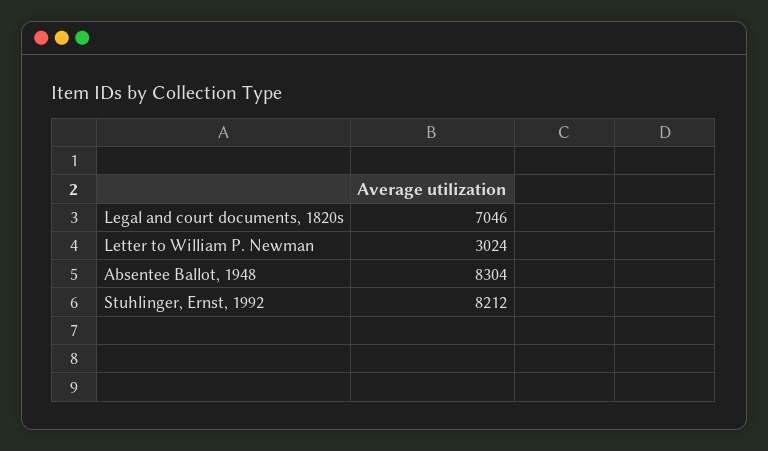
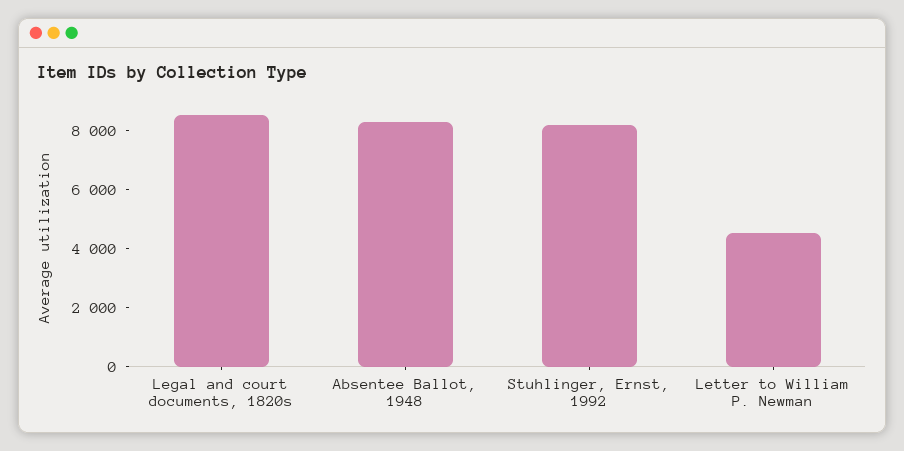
  {
-   "Legal and court documents, 1820s": 7046,
+   "Legal and court documents, 1820s": 8500,
-   "Letter to William P. Newman": 3024,
+   "Letter to William P. Newman": 4500,
    "Absentee Ballot, 1948": 8304,
    "Stuhlinger, Ernst, 1992": 8212
  }

